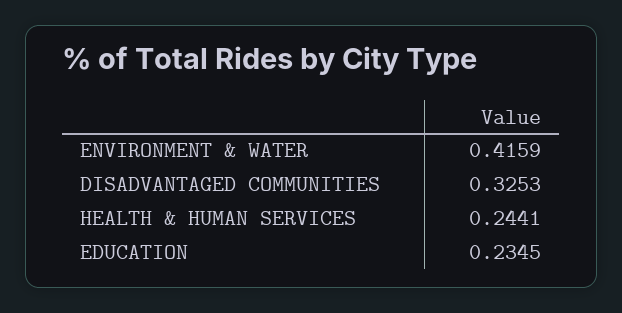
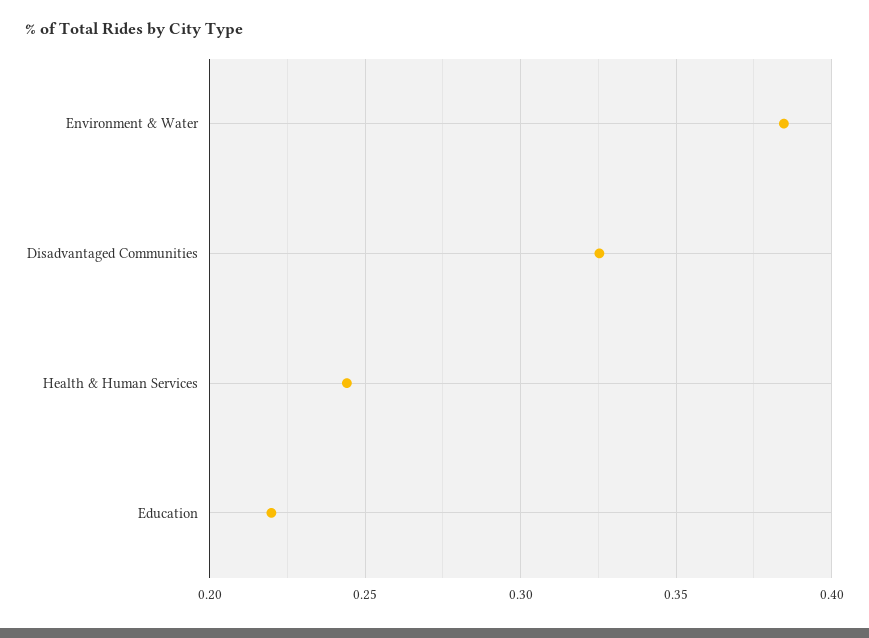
  {
-   "ENVIRONMENT & WATER": 0.4159,
+   "ENVIRONMENT & WATER": 0.385,
    "DISADVANTAGED COMMUNITIES": 0.3253,
    "HEALTH & HUMAN SERVICES": 0.2441,
-   "EDUCATION": 0.2345
+   "EDUCATION": 0.22
  }

